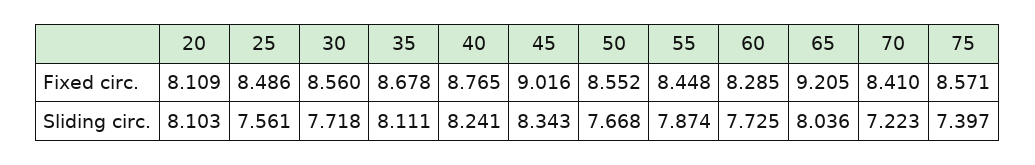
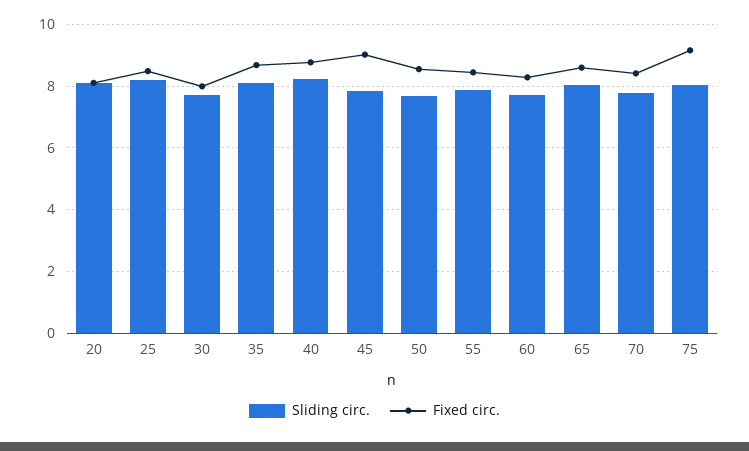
  {
    "Fixed circ.": {
      "20": 8.109,
      "25": 8.486,
-     "30": 8.56,
+     "30": 8,
      "35": 8.678,
      "40": 8.765,
      "45": 9.016,
      "50": 8.552,
      "55": 8.448,
      "60": 8.285,
-     "65": 9.205,
+     "65": 8.6,
      "70": 8.41,
-     "75": 8.571
+     "75": 9.2
    },
    "Sliding circ.": {
      "20": 8.103,
-     "25": 7.561,
+     "25": 8.2,
      "30": 7.718,
      "35": 8.111,
      "40": 8.241,
-     "45": 8.343,
+     "45": 7.8,
      "50": 7.668,
      "55": 7.874,
      "60": 7.725,
      "65": 8.036,
-     "70": 7.223,
+     "70": 7.8,
-     "75": 7.397
+     "75": 8
    }
  }

